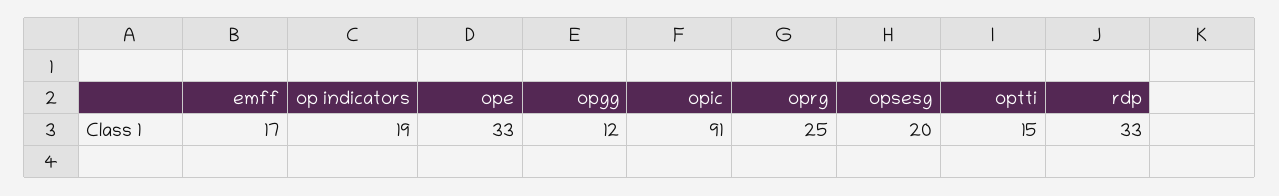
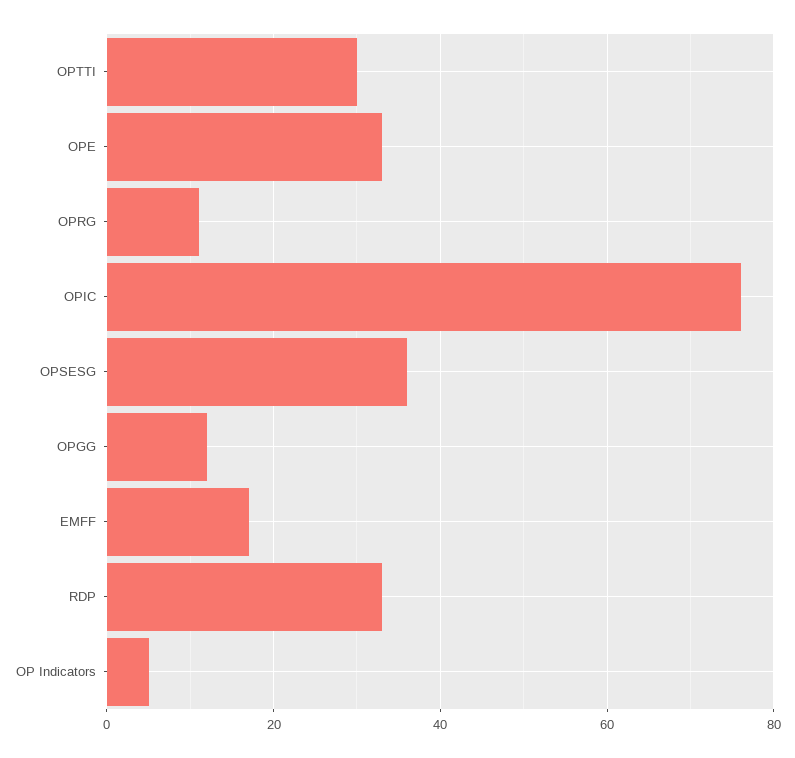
  {
    "emff": 17,
-   "op indicators": 19,
+   "op indicators": 5,
    "ope": 33,
    "opgg": 12,
-   "opic": 91,
+   "opic": 75,
-   "oprg": 25,
+   "oprg": 10,
-   "opsesg": 20,
+   "opsesg": 35,
-   "optti": 15,
+   "optti": 30,
    "rdp": 33
  }

